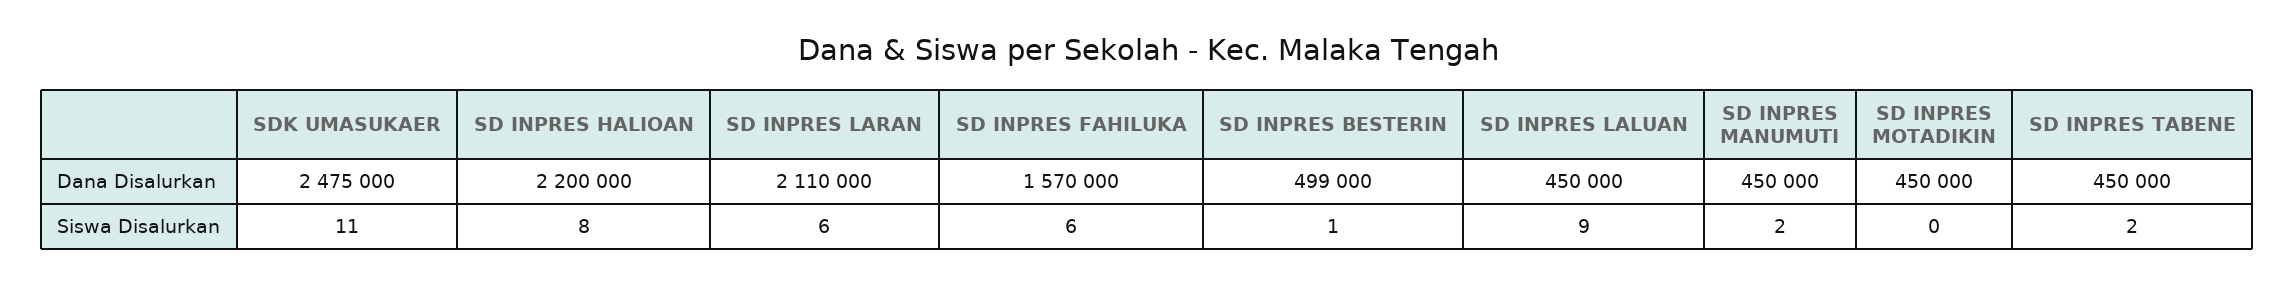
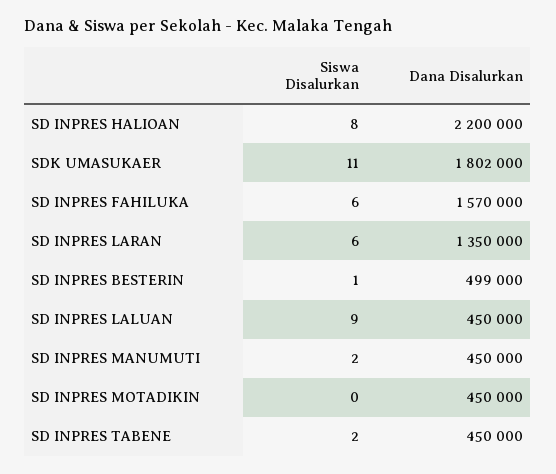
  {
    "SDK UMASUKAER": {
-     "Dana Disalurkan": 2475000,
+     "Dana Disalurkan": 1802000,
      "Siswa Disalurkan": 11
    },
    "SD INPRES HALIOAN": {
      "Dana Disalurkan": 2200000,
      "Siswa Disalurkan": 8
    },
    "SD INPRES LARAN": {
-     "Dana Disalurkan": 2110000,
+     "Dana Disalurkan": 1350000,
      "Siswa Disalurkan": 6
    },
    "SD INPRES FAHILUKA": {
      "Dana Disalurkan": 1570000,
      "Siswa Disalurkan": 6
    },
    "SD INPRES BESTERIN": {
      "Dana Disalurkan": 499000,
      "Siswa Disalurkan": 1
    },
    "SD INPRES LALUAN": {
      "Dana Disalurkan": 450000,
      "Siswa Disalurkan": 9
    },
    "SD INPRES MANUMUTI": {
      "Dana Disalurkan": 450000,
      "Siswa Disalurkan": 2
    },
    "SD INPRES MOTADIKIN": {
      "Dana Disalurkan": 450000,
      "Siswa Disalurkan": 0
    },
    "SD INPRES TABENE": {
      "Dana Disalurkan": 450000,
      "Siswa Disalurkan": 2
    }
  }

